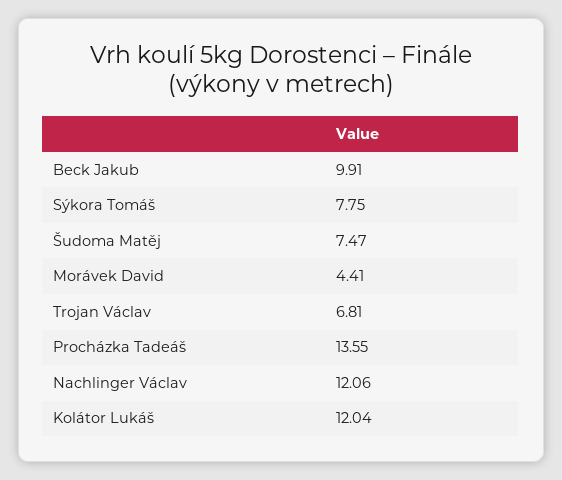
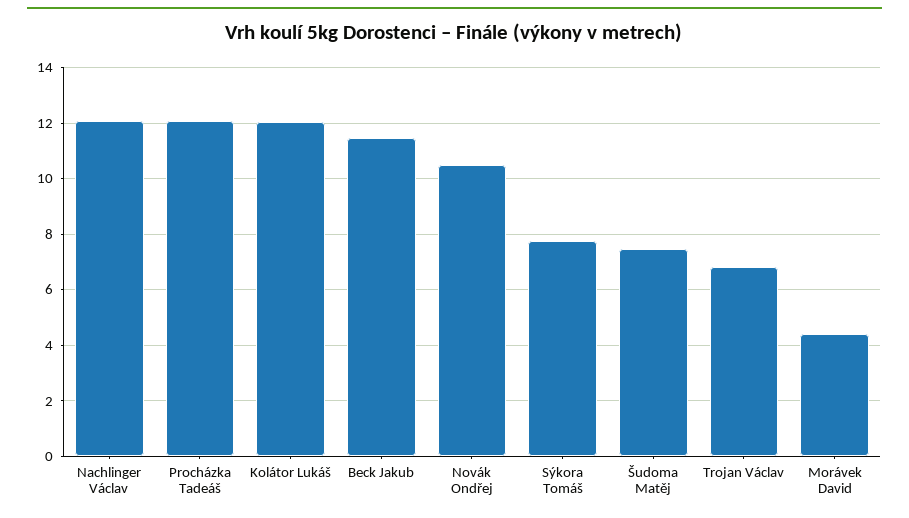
  {
-   "Beck Jakub": 9.91,
+   "Beck Jakub": 11.5,
    "Sýkora Tomáš": 7.75,
    "Šudoma Matěj": 7.47,
    "Morávek David": 4.41,
    "Trojan Václav": 6.81,
-   "Procházka Tadeáš": 13.55,
+   "Procházka Tadeáš": 12,
    "Nachlinger Václav": 12.06,
-   "Kolátor Lukáš": 12.04
+   "Kolátor Lukáš": 12.04,
+   "Novák Ondřej": 10.5
  }

